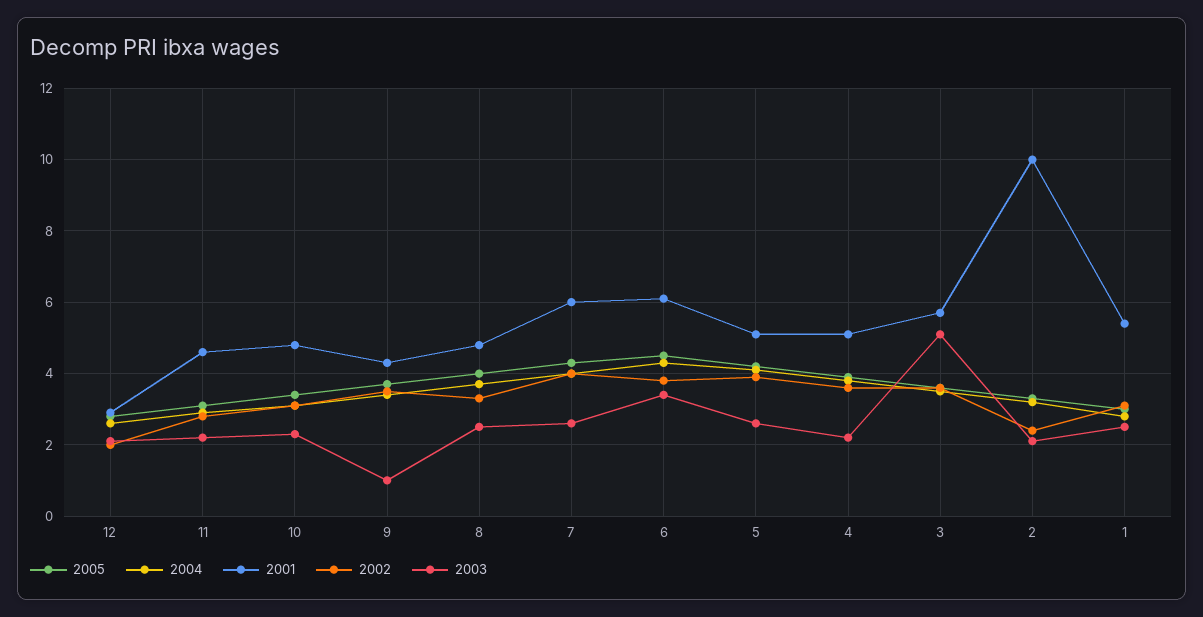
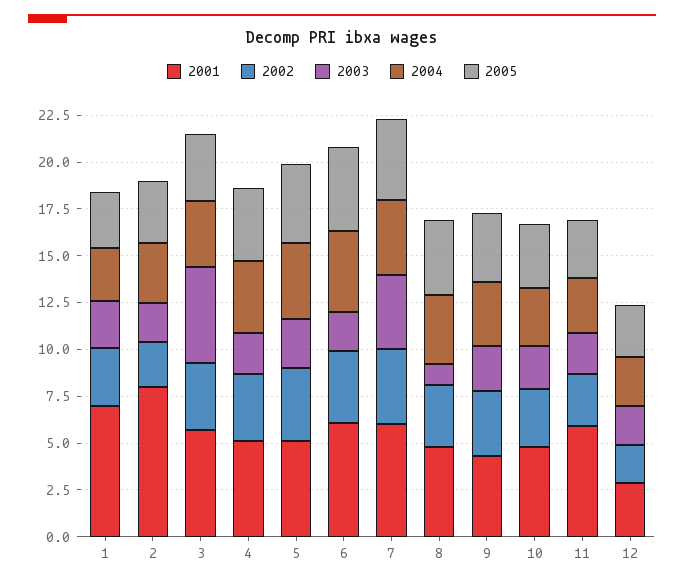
  {
    "2005": {
      "12": 3,
      "11": 3,
      "10": 3.5,
      "9": 3.5,
      "8": 4,
      "7": 4.5,
      "6": 4.5,
      "5": 4,
      "4": 4,
      "3": 3.5,
      "2": 3.5,
      "1": 3
    },
    "2004": {
      "12": 2.5,
      "11": 3,
      "10": 3,
      "9": 3.5,
      "8": 3.5,
      "7": 4,
      "6": 4.5,
      "5": 4,
      "4": 4,
      "3": 3.5,
      "2": 3,
      "1": 3
    },
    "2001": {
      "12": 3,
-     "11": 4.5,
+     "11": 6,
      "10": 5,
      "9": 4.5,
      "8": 5,
      "7": 6,
      "6": 6,
      "5": 5,
      "4": 5,
      "3": 5.5,
-     "2": 10,
+     "2": 8,
-     "1": 5.5
+     "1": 7
    },
    "2002": {
      "12": 2,
      "11": 3,
      "10": 3,
      "9": 3.5,
      "8": 3.5,
      "7": 4,
      "6": 4,
      "5": 4,
      "4": 3.5,
      "3": 3.5,
      "2": 2.5,
      "1": 3
    },
    "2003": {
      "12": 2,
      "11": 2,
      "10": 2.5,
-     "9": 1,
+     "9": 2.5,
-     "8": 2.5,
+     "8": 1,
-     "7": 2.5,
+     "7": 4,
-     "6": 3.5,
+     "6": 2,
      "5": 2.5,
      "4": 2,
      "3": 5,
      "2": 2,
      "1": 2.5
    }
  }

